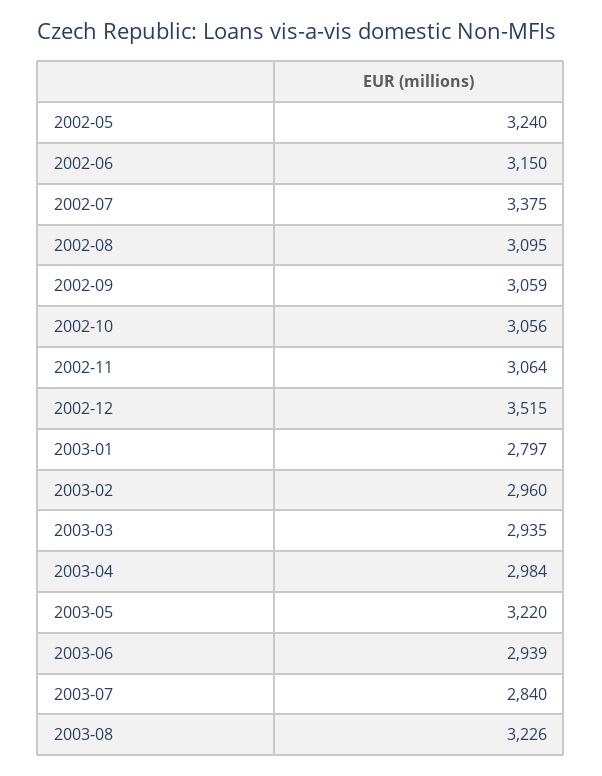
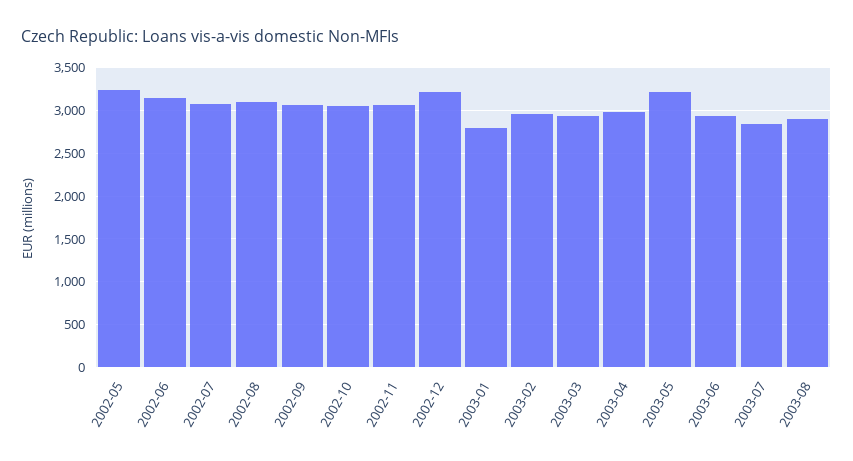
  {
    "2002-05": 3240,
    "2002-06": 3150,
-   "2002-07": 3375,
+   "2002-07": 3100,
    "2002-08": 3095,
    "2002-09": 3059,
    "2002-10": 3056,
    "2002-11": 3064,
-   "2002-12": 3515,
+   "2002-12": 3200,
    "2003-01": 2797,
    "2003-02": 2960,
    "2003-03": 2935,
    "2003-04": 2984,
    "2003-05": 3220,
    "2003-06": 2939,
    "2003-07": 2840,
-   "2003-08": 3226
+   "2003-08": 2900
  }

